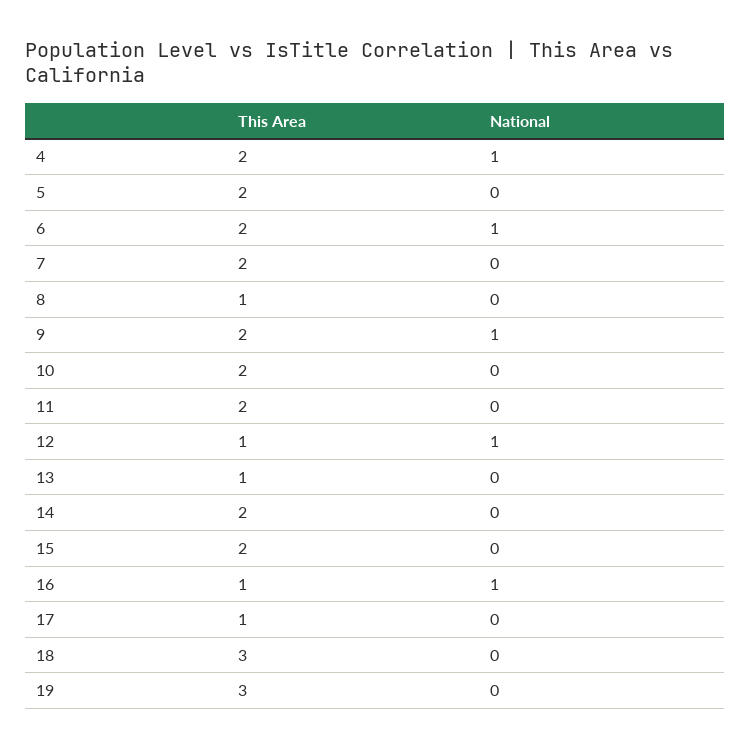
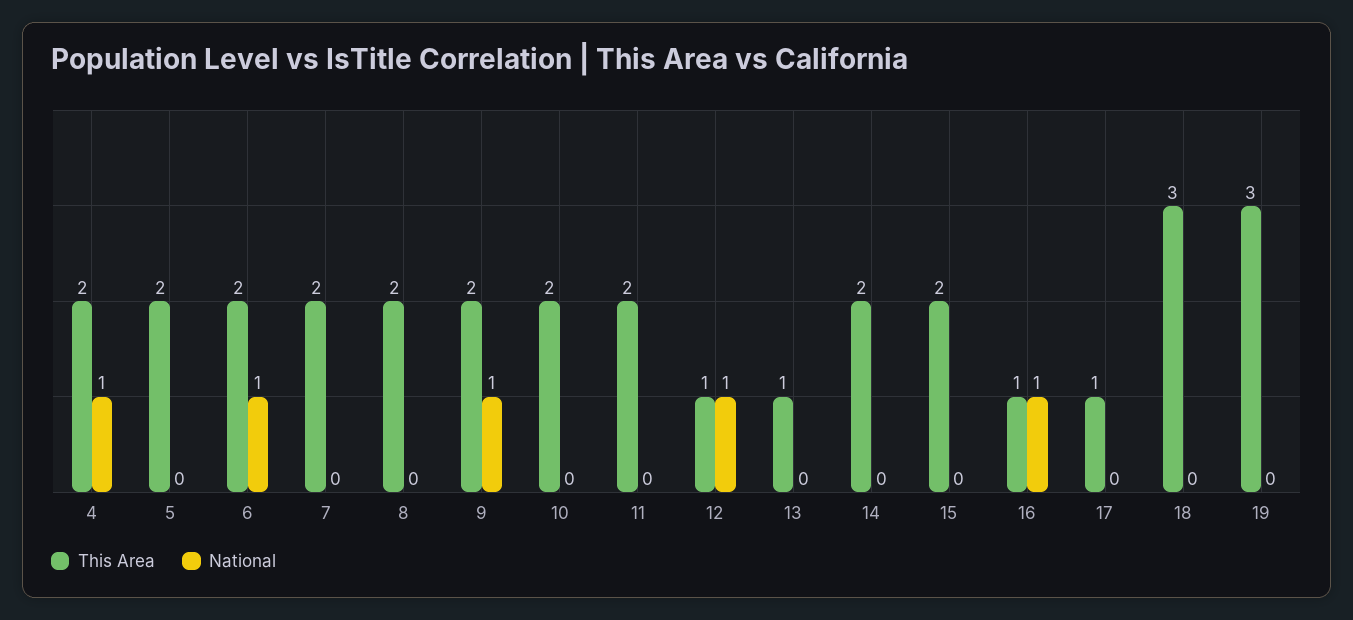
  {
    "This Area": {
      "4": 2,
      "5": 2,
      "6": 2,
      "7": 2,
-     "8": 1,
+     "8": 2,
      "9": 2,
      "10": 2,
      "11": 2,
      "12": 1,
      "13": 1,
      "14": 2,
      "15": 2,
      "16": 1,
      "17": 1,
      "18": 3,
      "19": 3
    },
    "National": {
      "4": 1,
      "5": 0,
      "6": 1,
      "7": 0,
      "8": 0,
      "9": 1,
      "10": 0,
      "11": 0,
      "12": 1,
      "13": 0,
      "14": 0,
      "15": 0,
      "16": 1,
      "17": 0,
      "18": 0,
      "19": 0
    }
  }

